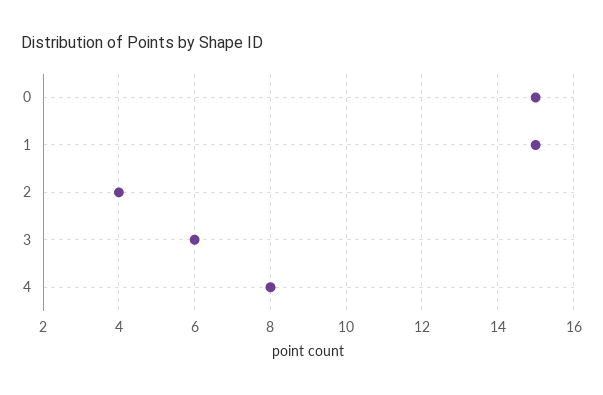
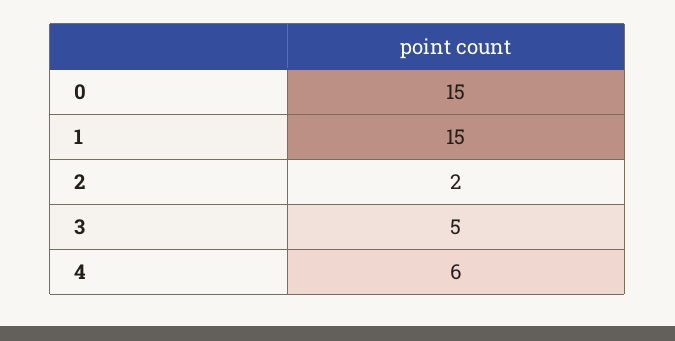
  {
    "0": 15,
    "1": 15,
-   "2": 4,
+   "2": 2,
-   "3": 6,
+   "3": 5,
-   "4": 8
+   "4": 6
  }

